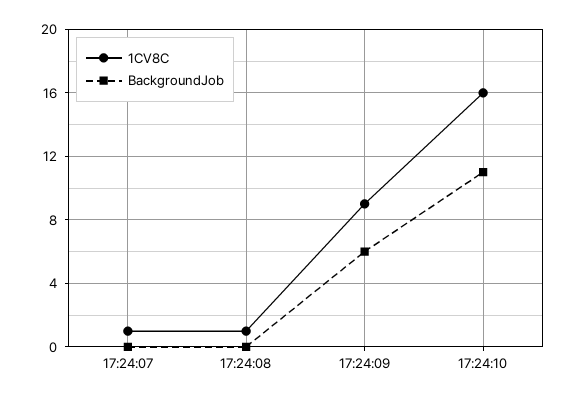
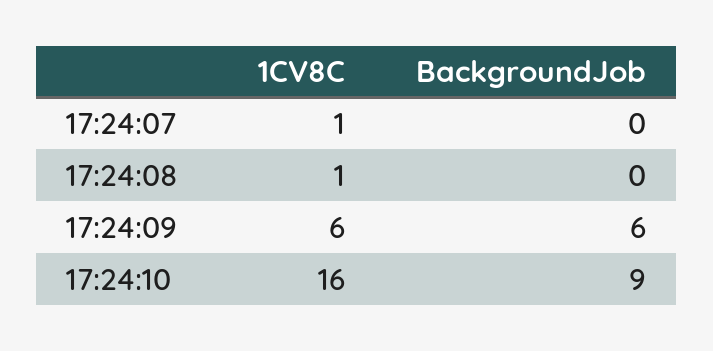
  {
    "1CV8C": {
      "17:24:07": 1,
      "17:24:08": 1,
-     "17:24:09": 9,
+     "17:24:09": 6,
      "17:24:10": 16
    },
    "BackgroundJob": {
      "17:24:07": 0,
      "17:24:08": 0,
      "17:24:09": 6,
-     "17:24:10": 11
+     "17:24:10": 9
    }
  }

